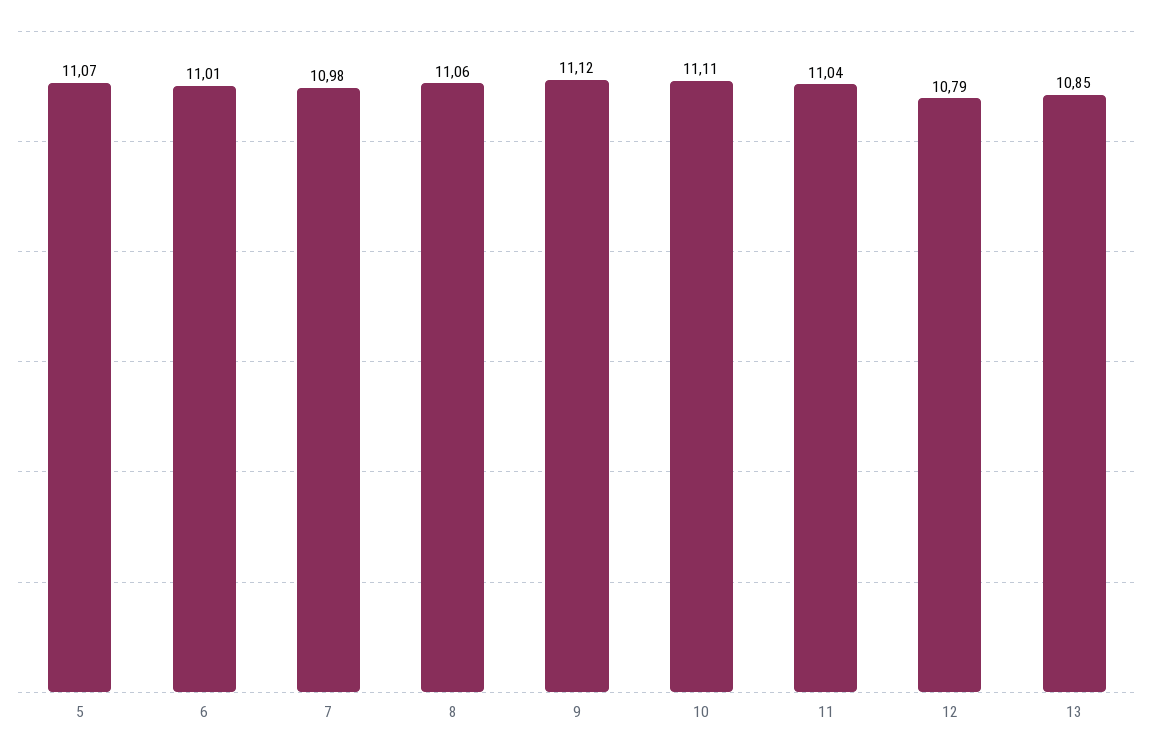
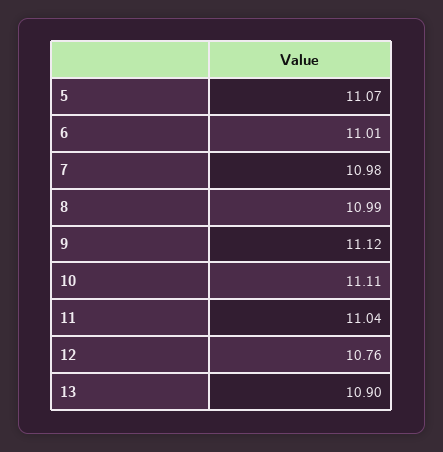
  {
    "5": 11.07,
    "6": 11.01,
    "7": 10.98,
-   "8": 11.06,
+   "8": 10.99,
    "9": 11.12,
    "10": 11.11,
    "11": 11.04,
-   "12": 10.79,
+   "12": 10.76,
-   "13": 10.85
+   "13": 10.9
  }

